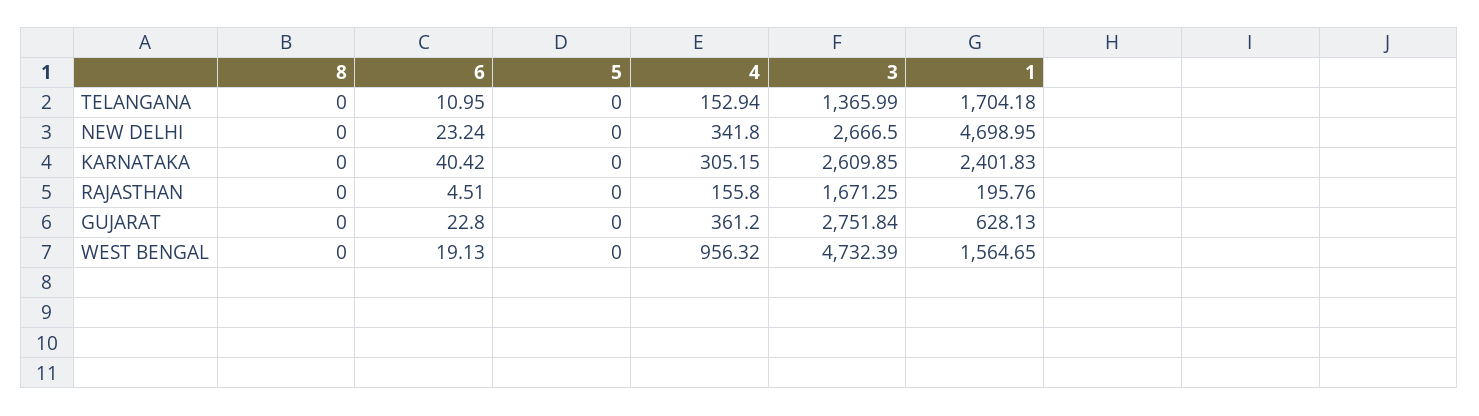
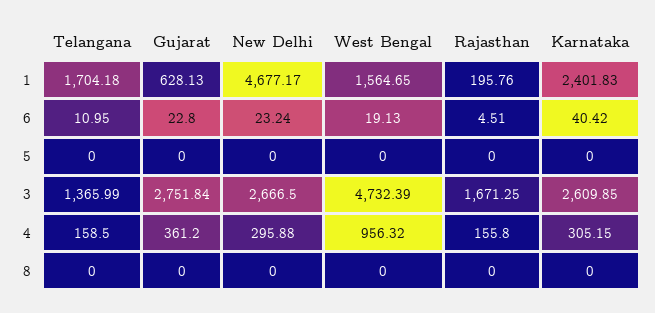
  {
    "8": {
      "TELANGANA": 0,
      "NEW DELHI": 0,
      "KARNATAKA": 0,
      "RAJASTHAN": 0,
      "GUJARAT": 0,
      "WEST BENGAL": 0
    },
    "6": {
      "TELANGANA": 10.95,
      "NEW DELHI": 23.24,
      "KARNATAKA": 40.42,
      "RAJASTHAN": 4.51,
      "GUJARAT": 22.8,
      "WEST BENGAL": 19.13
    },
    "5": {
      "TELANGANA": 0,
      "NEW DELHI": 0,
      "KARNATAKA": 0,
      "RAJASTHAN": 0,
      "GUJARAT": 0,
      "WEST BENGAL": 0
    },
    "4": {
-     "TELANGANA": 152.94,
+     "TELANGANA": 158.5,
-     "NEW DELHI": 341.8,
+     "NEW DELHI": 295.88,
      "KARNATAKA": 305.15,
      "RAJASTHAN": 155.8,
      "GUJARAT": 361.2,
      "WEST BENGAL": 956.32
    },
    "3": {
      "TELANGANA": 1365.99,
      "NEW DELHI": 2666.5,
      "KARNATAKA": 2609.85,
      "RAJASTHAN": 1671.25,
      "GUJARAT": 2751.84,
      "WEST BENGAL": 4732.39
    },
    "1": {
      "TELANGANA": 1704.18,
-     "NEW DELHI": 4698.95,
+     "NEW DELHI": 4677.17,
      "KARNATAKA": 2401.83,
      "RAJASTHAN": 195.76,
      "GUJARAT": 628.13,
      "WEST BENGAL": 1564.65
    }
  }

